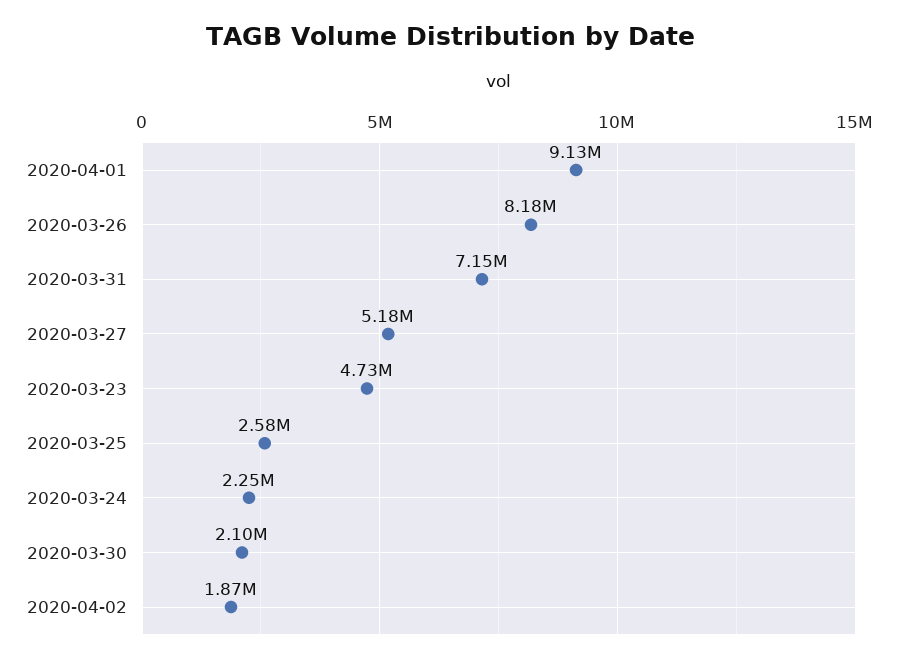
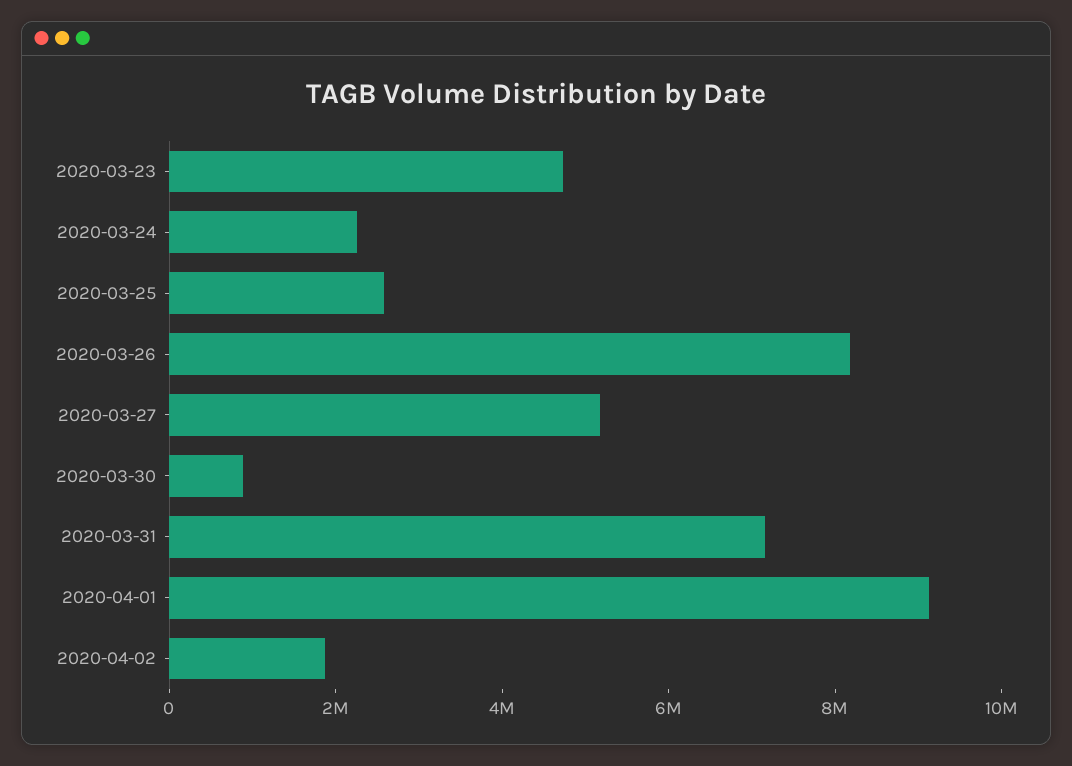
  {
    "2020-04-01": 9130000,
    "2020-03-26": 8180000,
    "2020-03-31": 7150000,
    "2020-03-27": 5180000,
    "2020-03-23": 4730000,
    "2020-03-25": 2580000,
    "2020-03-24": 2250000,
-   "2020-03-30": 2100000,
+   "2020-03-30": 1000000,
    "2020-04-02": 1870000
  }

